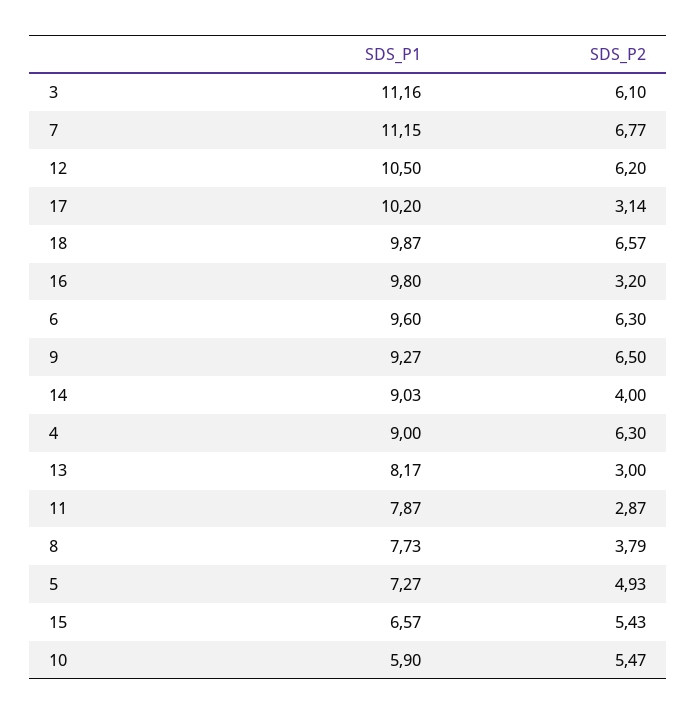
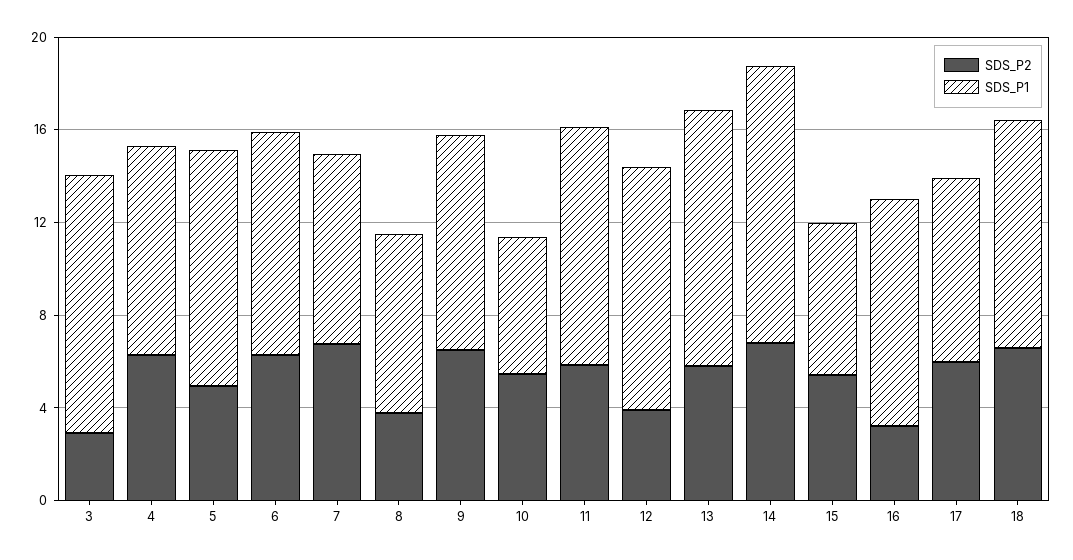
  {
    "SDS_P1": {
      "3": 11.16,
-     "7": 11.15,
+     "7": 8,
      "12": 10.5,
-     "17": 10.2,
+     "17": 8,
      "18": 9.87,
      "16": 9.8,
      "6": 9.6,
      "9": 9.27,
-     "14": 9.03,
+     "14": 12,
      "4": 9,
-     "13": 8.17,
+     "13": 11,
-     "11": 7.87,
+     "11": 10,
      "8": 7.73,
-     "5": 7.27,
+     "5": 10,
      "15": 6.57,
      "10": 5.9
    },
    "SDS_P2": {
-     "3": 6.1,
+     "3": 3,
      "7": 6.77,
-     "12": 6.2,
+     "12": 4,
-     "17": 3.14,
+     "17": 6,
      "18": 6.57,
      "16": 3.2,
      "6": 6.3,
      "9": 6.5,
-     "14": 4,
+     "14": 7,
      "4": 6.3,
-     "13": 3,
+     "13": 6,
-     "11": 2.87,
+     "11": 6,
      "8": 3.79,
      "5": 4.93,
      "15": 5.43,
      "10": 5.47
    }
  }

